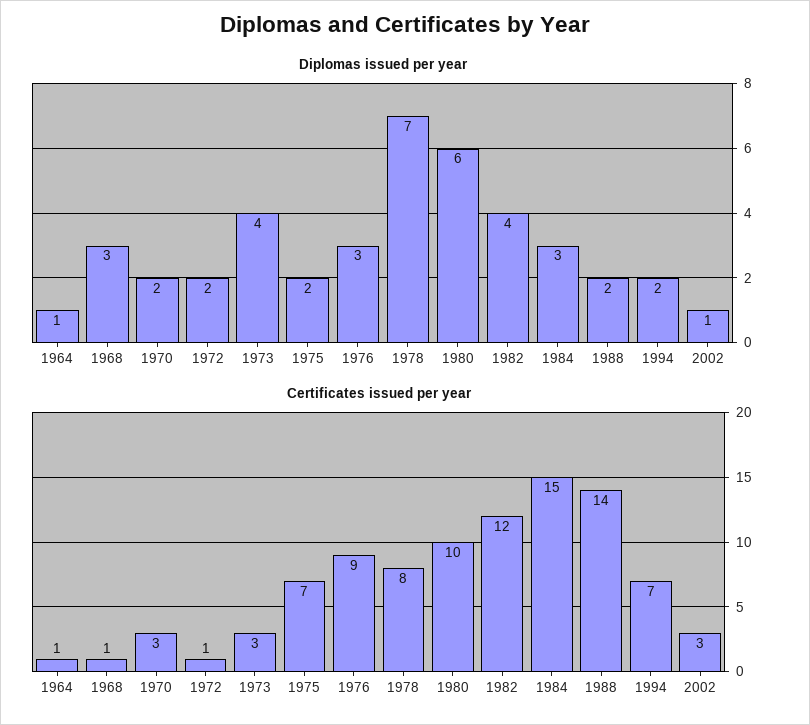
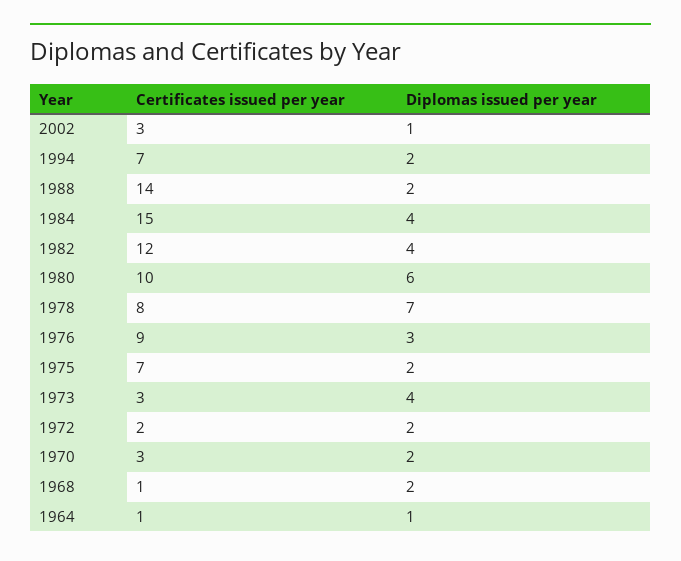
  {
    "Diplomas issued per year": {
      "1964": 1,
-     "1968": 3,
+     "1968": 2,
      "1970": 2,
      "1972": 2,
      "1973": 4,
      "1975": 2,
      "1976": 3,
      "1978": 7,
      "1980": 6,
      "1982": 4,
-     "1984": 3,
+     "1984": 4,
      "1988": 2,
      "1994": 2,
      "2002": 1
    },
    "Certificates issued per year": {
      "1964": 1,
      "1968": 1,
      "1970": 3,
-     "1972": 1,
+     "1972": 2,
      "1973": 3,
      "1975": 7,
      "1976": 9,
      "1978": 8,
      "1980": 10,
      "1982": 12,
      "1984": 15,
      "1988": 14,
      "1994": 7,
      "2002": 3
    }
  }

